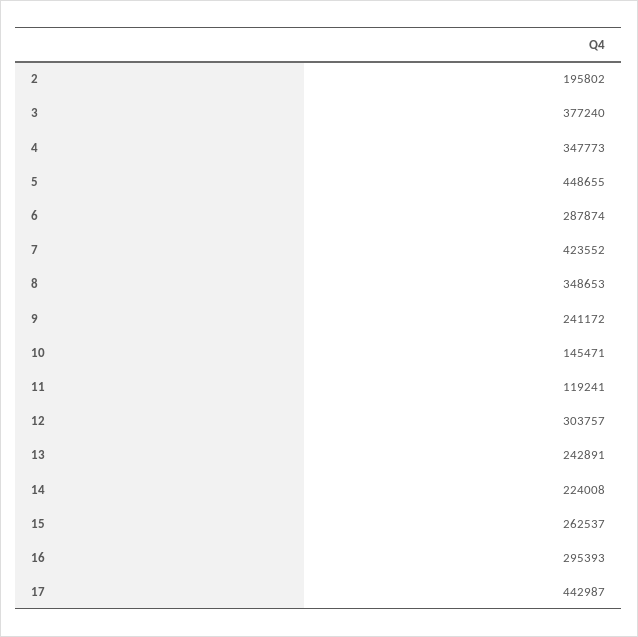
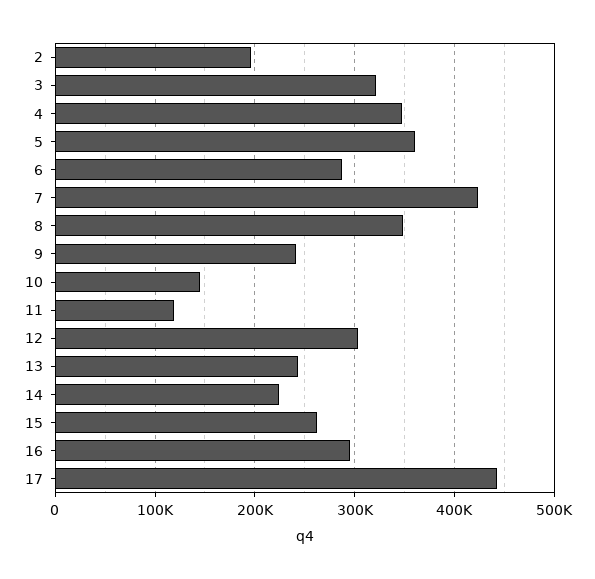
  {
    "2": 195802,
-   "3": 377240,
+   "3": 320000,
    "4": 347773,
-   "5": 448655,
+   "5": 360000,
    "6": 287874,
    "7": 423552,
    "8": 348653,
    "9": 241172,
    "10": 145471,
    "11": 119241,
    "12": 303757,
    "13": 242891,
    "14": 224008,
    "15": 262537,
    "16": 295393,
    "17": 442987
  }

